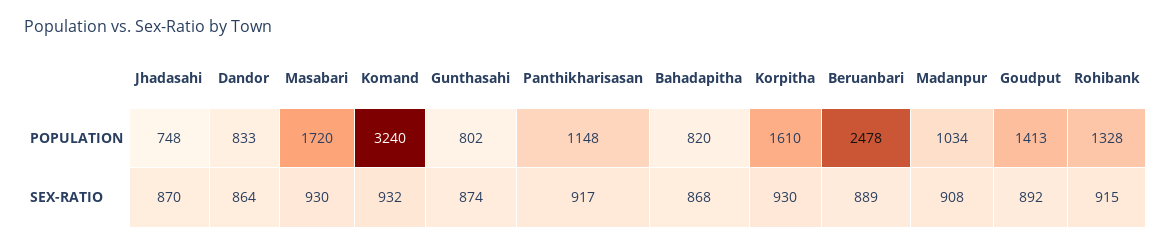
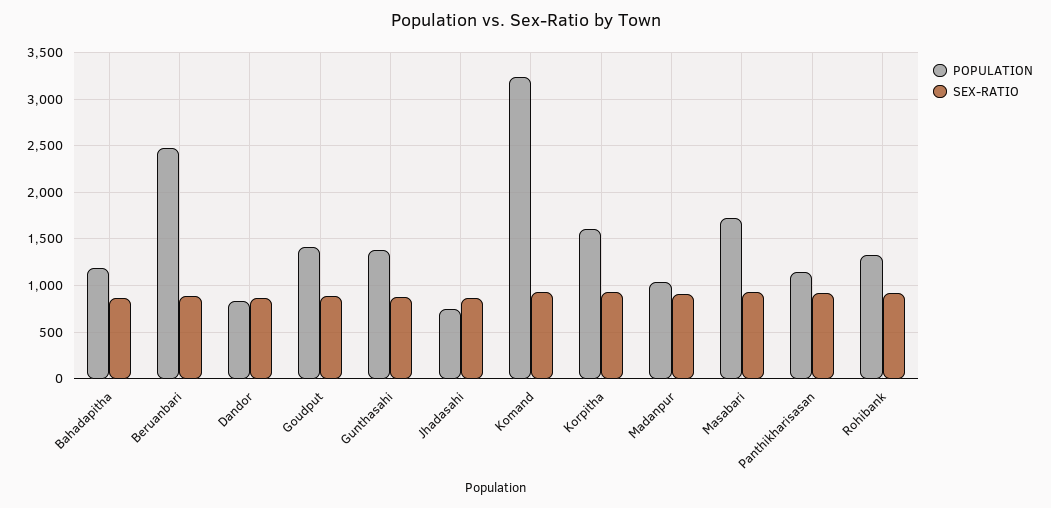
  {
    "POPULATION": {
      "Jhadasahi": 748,
      "Dandor": 833,
      "Masabari": 1720,
      "Komand": 3240,
-     "Gunthasahi": 802,
+     "Gunthasahi": 1400,
      "Panthikharisasan": 1148,
-     "Bahadapitha": 820,
+     "Bahadapitha": 1200,
      "Korpitha": 1610,
      "Beruanbari": 2478,
      "Madanpur": 1034,
      "Goudput": 1413,
      "Rohibank": 1328
    },
    "SEX-RATIO": {
      "Jhadasahi": 870,
      "Dandor": 864,
      "Masabari": 930,
      "Komand": 932,
      "Gunthasahi": 874,
      "Panthikharisasan": 917,
      "Bahadapitha": 868,
      "Korpitha": 930,
      "Beruanbari": 889,
      "Madanpur": 908,
      "Goudput": 892,
      "Rohibank": 915
    }
  }

